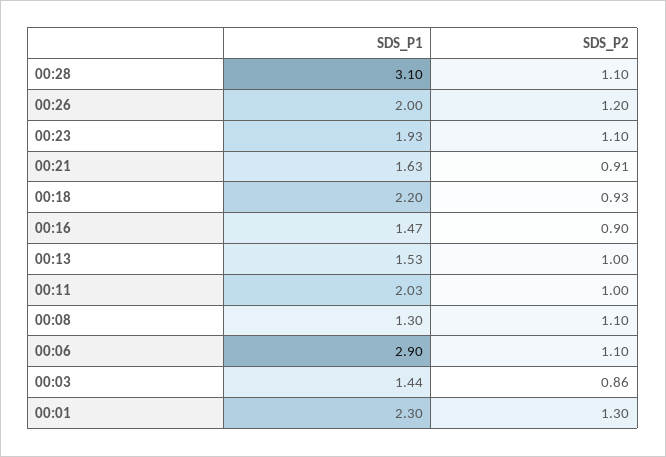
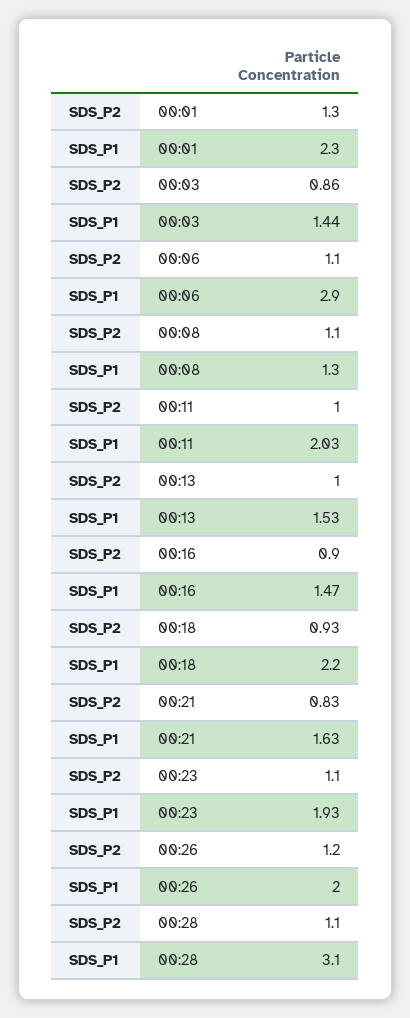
  {
    "SDS_P1": {
      "00:28": 3.1,
      "00:26": 2,
      "00:23": 1.93,
      "00:21": 1.63,
      "00:18": 2.2,
      "00:16": 1.47,
      "00:13": 1.53,
      "00:11": 2.03,
      "00:08": 1.3,
      "00:06": 2.9,
      "00:03": 1.44,
      "00:01": 2.3
    },
    "SDS_P2": {
      "00:28": 1.1,
      "00:26": 1.2,
      "00:23": 1.1,
-     "00:21": 0.91,
+     "00:21": 0.83,
      "00:18": 0.93,
      "00:16": 0.9,
      "00:13": 1,
      "00:11": 1,
      "00:08": 1.1,
      "00:06": 1.1,
      "00:03": 0.86,
      "00:01": 1.3
    }
  }

